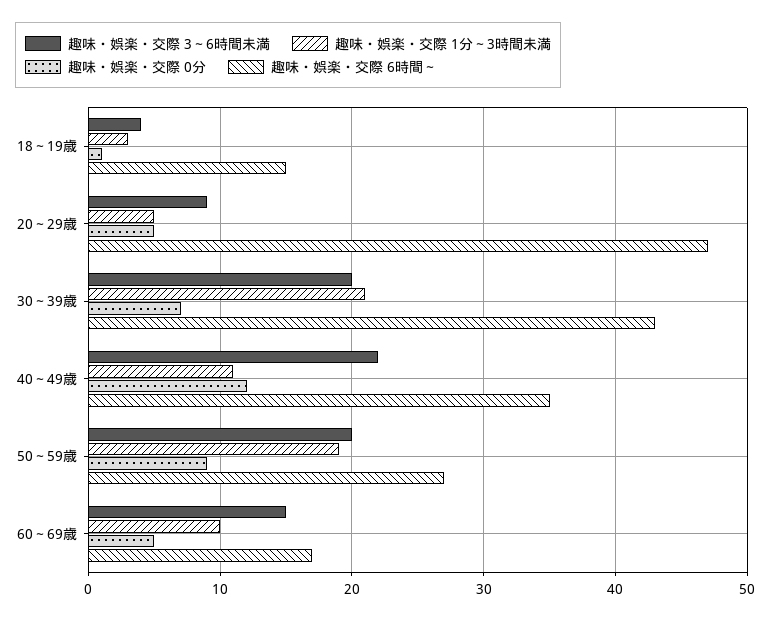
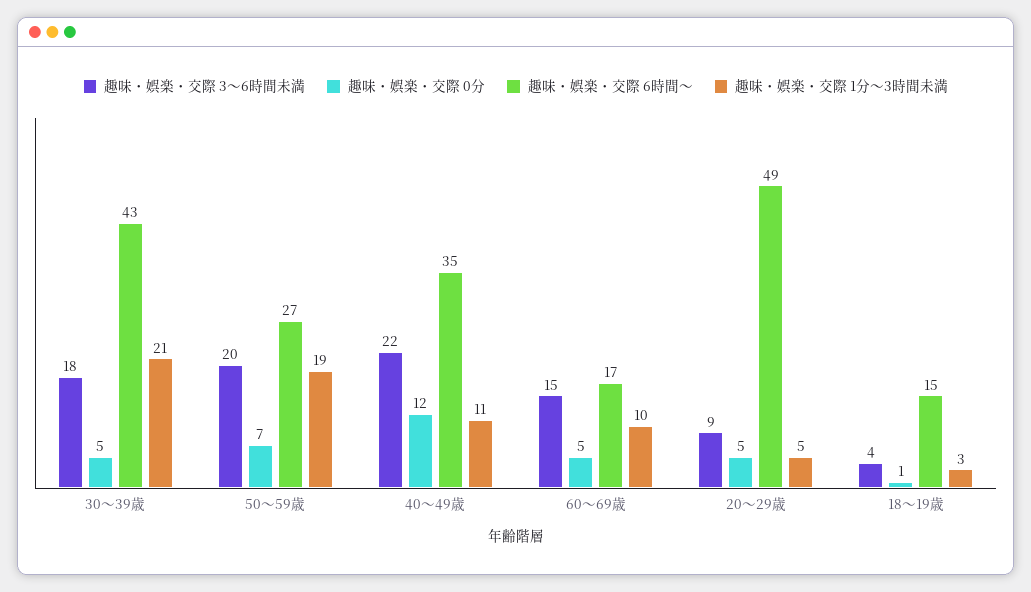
  {
    "趣味・娯楽・交際 3～6時間未満": {
      "18～19歳": 4,
      "20～29歳": 9,
-     "30～39歳": 20,
+     "30～39歳": 18,
      "40～49歳": 22,
      "50～59歳": 20,
      "60～69歳": 15
    },
    "趣味・娯楽・交際 1分～3時間未満": {
      "18～19歳": 3,
      "20～29歳": 5,
      "30～39歳": 21,
      "40～49歳": 11,
      "50～59歳": 19,
      "60～69歳": 10
    },
    "趣味・娯楽・交際 0分": {
      "18～19歳": 1,
      "20～29歳": 5,
-     "30～39歳": 7,
+     "30～39歳": 5,
      "40～49歳": 12,
-     "50～59歳": 9,
+     "50～59歳": 7,
      "60～69歳": 5
    },
    "趣味・娯楽・交際 6時間～": {
      "18～19歳": 15,
-     "20～29歳": 47,
+     "20～29歳": 49,
      "30～39歳": 43,
      "40～49歳": 35,
      "50～59歳": 27,
      "60～69歳": 17
    }
  }

